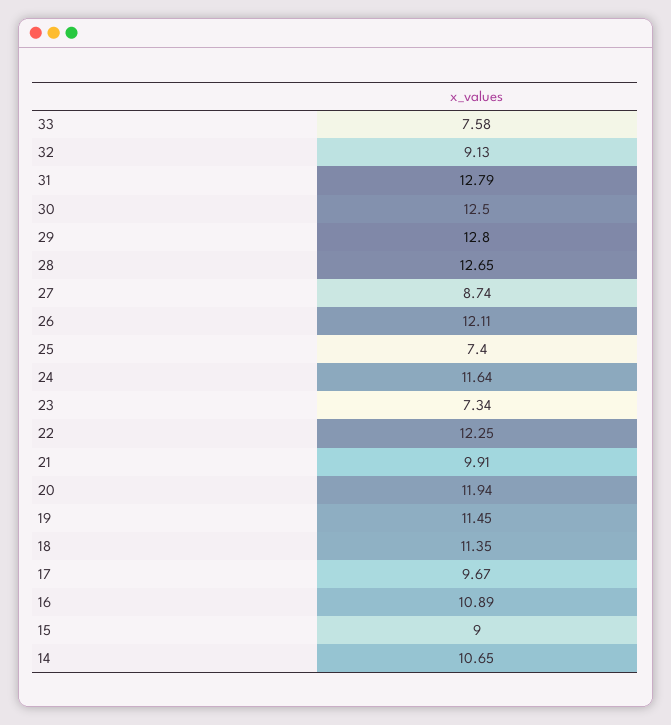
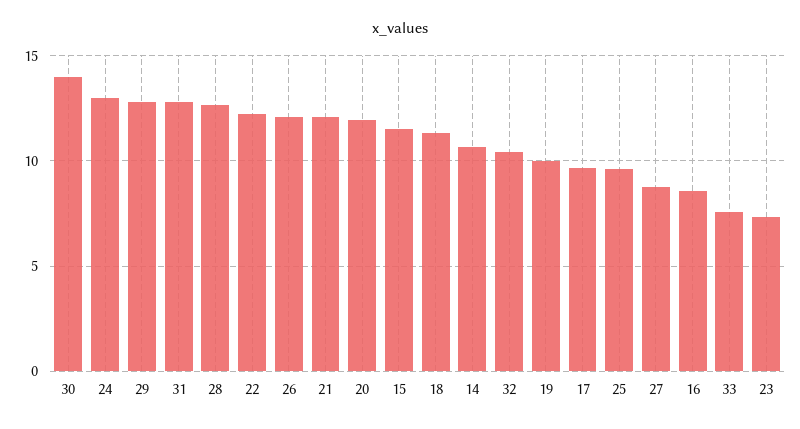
  {
    "33": 7.58,
-   "32": 9.13,
+   "32": 10.5,
    "31": 12.79,
-   "30": 12.5,
+   "30": 14,
    "29": 12.8,
    "28": 12.65,
    "27": 8.74,
    "26": 12.11,
-   "25": 7.4,
+   "25": 9.5,
-   "24": 11.64,
+   "24": 13,
    "23": 7.34,
    "22": 12.25,
-   "21": 9.91,
+   "21": 12,
    "20": 11.94,
-   "19": 11.45,
+   "19": 10,
    "18": 11.35,
    "17": 9.67,
-   "16": 10.89,
+   "16": 8.5,
-   "15": 9,
+   "15": 11.5,
    "14": 10.65
  }

